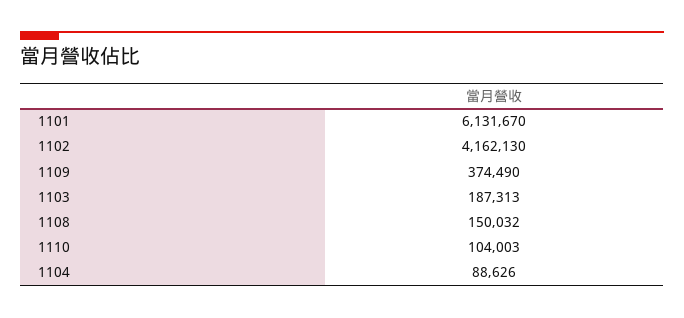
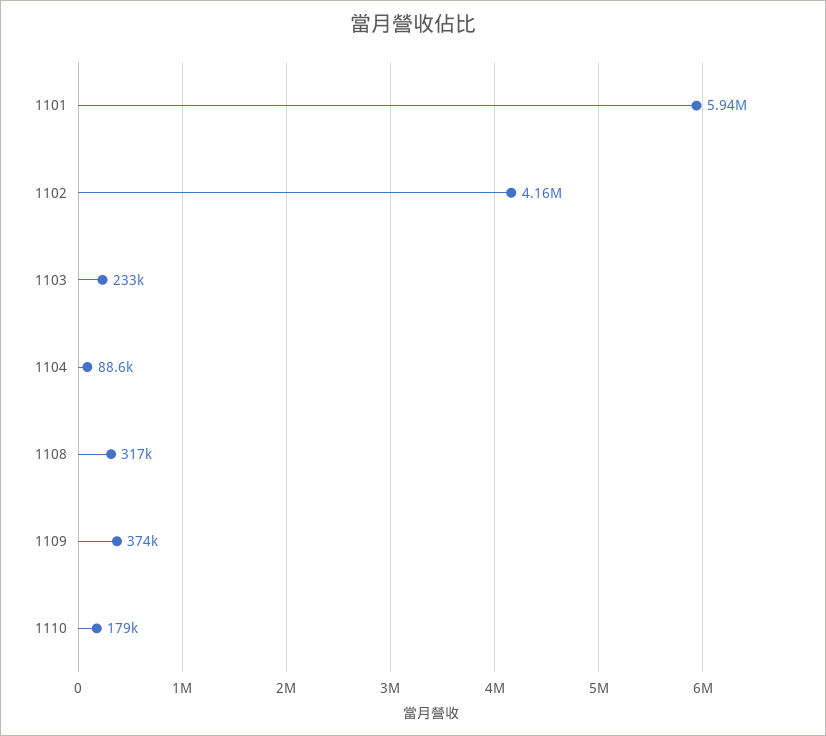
  {
-   "1101": 6131670,
+   "1101": 5940000,
    "1102": 4162130,
    "1109": 374490,
-   "1103": 187313,
+   "1103": 233000,
-   "1108": 150032,
+   "1108": 317000,
-   "1110": 104003,
+   "1110": 179000,
    "1104": 88626
  }

